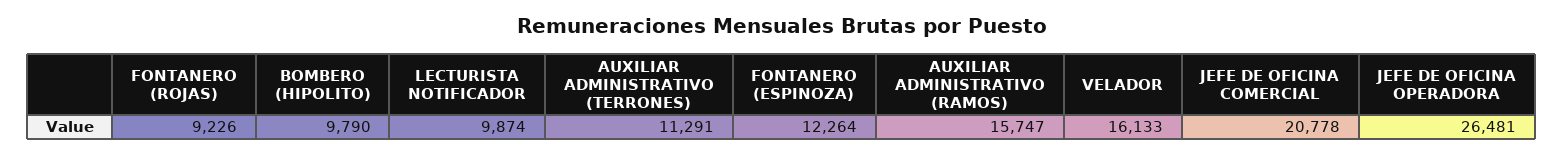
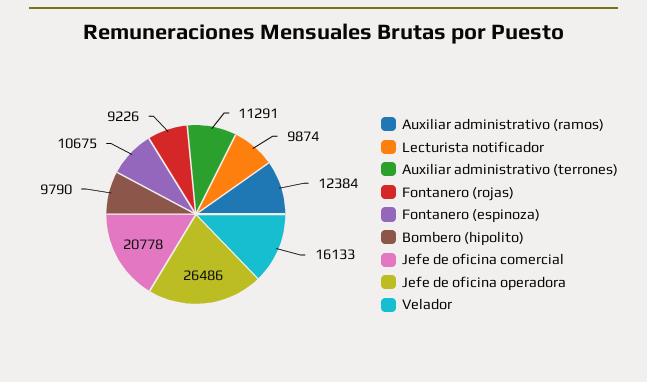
  {
    "FONTANERO (ROJAS)": 9226,
    "BOMBERO (HIPOLITO)": 9790,
    "LECTURISTA NOTIFICADOR": 9874,
    "AUXILIAR ADMINISTRATIVO (TERRONES)": 11291,
-   "FONTANERO (ESPINOZA)": 12264,
+   "FONTANERO (ESPINOZA)": 10675,
-   "AUXILIAR ADMINISTRATIVO (RAMOS)": 15747,
+   "AUXILIAR ADMINISTRATIVO (RAMOS)": 12384,
    "VELADOR": 16133,
    "JEFE DE OFICINA COMERCIAL": 20778,
-   "JEFE DE OFICINA OPERADORA": 26481
+   "JEFE DE OFICINA OPERADORA": 26486
  }

